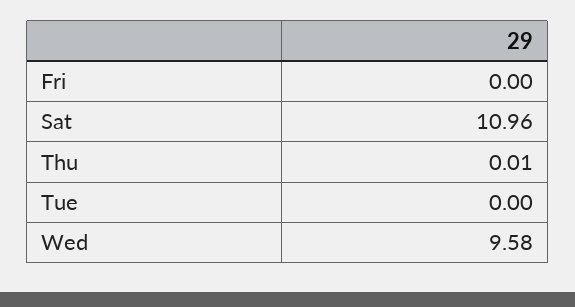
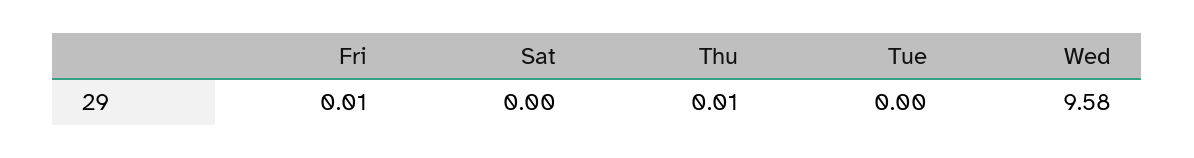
  {
-   "Fri": 0,
+   "Fri": 0.01,
-   "Sat": 10.96,
+   "Sat": 0,
    "Thu": 0.01,
    "Tue": 0,
    "Wed": 9.58
  }

